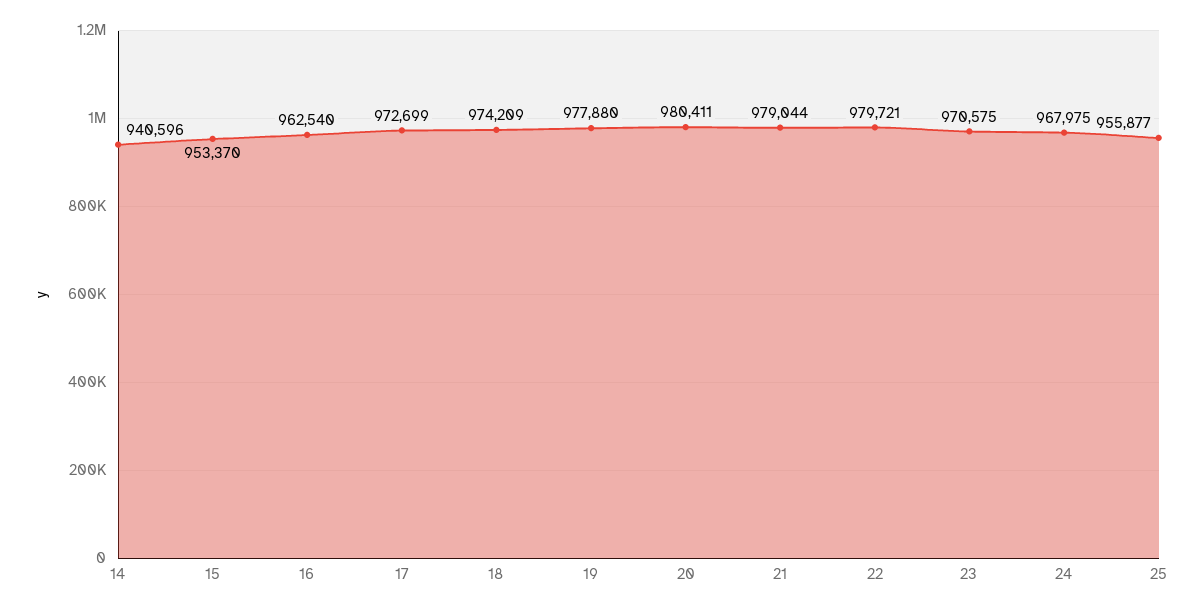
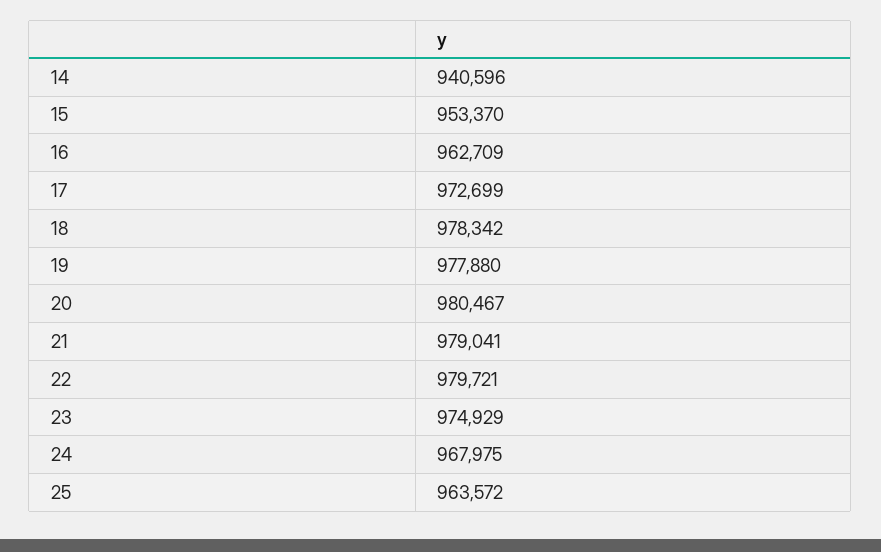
  {
    "14": 940596,
    "15": 953370,
-   "16": 962540,
+   "16": 962709,
    "17": 972699,
-   "18": 974209,
+   "18": 978342,
    "19": 977880,
-   "20": 980411,
+   "20": 980467,
-   "21": 979044,
+   "21": 979041,
    "22": 979721,
-   "23": 970575,
+   "23": 974929,
    "24": 967975,
-   "25": 955877
+   "25": 963572
  }

